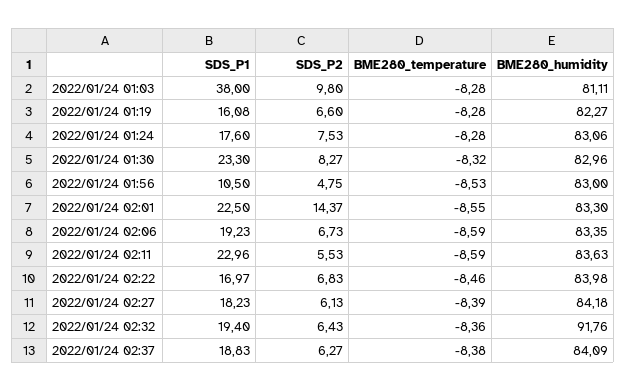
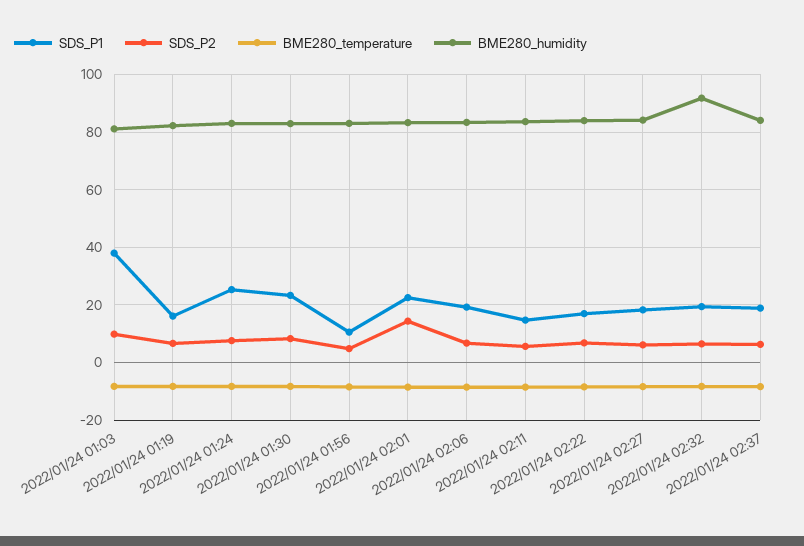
  {
    "SDS_P1": {
      "2022/01/24 01:03": 38,
      "2022/01/24 01:19": 16.08,
-     "2022/01/24 01:24": 17.6,
+     "2022/01/24 01:24": 25,
      "2022/01/24 01:30": 23.3,
      "2022/01/24 01:56": 10.5,
      "2022/01/24 02:01": 22.5,
      "2022/01/24 02:06": 19.23,
-     "2022/01/24 02:11": 22.96,
+     "2022/01/24 02:11": 15,
      "2022/01/24 02:22": 16.97,
      "2022/01/24 02:27": 18.23,
      "2022/01/24 02:32": 19.4,
      "2022/01/24 02:37": 18.83
    },
    "SDS_P2": {
      "2022/01/24 01:03": 9.8,
      "2022/01/24 01:19": 6.6,
      "2022/01/24 01:24": 7.53,
      "2022/01/24 01:30": 8.27,
      "2022/01/24 01:56": 4.75,
      "2022/01/24 02:01": 14.37,
      "2022/01/24 02:06": 6.73,
      "2022/01/24 02:11": 5.53,
      "2022/01/24 02:22": 6.83,
      "2022/01/24 02:27": 6.13,
      "2022/01/24 02:32": 6.43,
      "2022/01/24 02:37": 6.27
    },
    "BME280_temperature": {
      "2022/01/24 01:03": -8.28,
      "2022/01/24 01:19": -8.28,
      "2022/01/24 01:24": -8.28,
      "2022/01/24 01:30": -8.32,
      "2022/01/24 01:56": -8.53,
      "2022/01/24 02:01": -8.55,
      "2022/01/24 02:06": -8.59,
      "2022/01/24 02:11": -8.59,
      "2022/01/24 02:22": -8.46,
      "2022/01/24 02:27": -8.39,
      "2022/01/24 02:32": -8.36,
      "2022/01/24 02:37": -8.38
    },
    "BME280_humidity": {
      "2022/01/24 01:03": 81.11,
      "2022/01/24 01:19": 82.27,
      "2022/01/24 01:24": 83.06,
      "2022/01/24 01:30": 82.96,
      "2022/01/24 01:56": 83,
      "2022/01/24 02:01": 83.3,
      "2022/01/24 02:06": 83.35,
      "2022/01/24 02:11": 83.63,
      "2022/01/24 02:22": 83.98,
      "2022/01/24 02:27": 84.18,
      "2022/01/24 02:32": 91.76,
      "2022/01/24 02:37": 84.09
    }
  }

